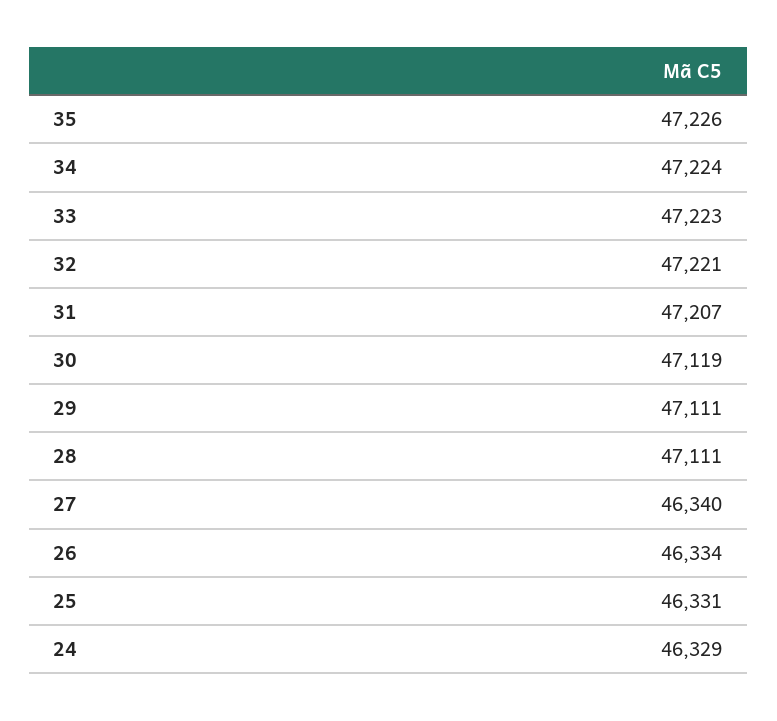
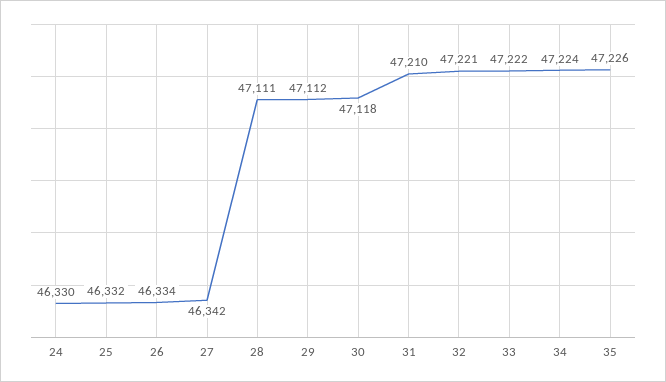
  {
    "35": 47226,
    "34": 47224,
-   "33": 47223,
+   "33": 47222,
    "32": 47221,
-   "31": 47207,
+   "31": 47210,
-   "30": 47119,
+   "30": 47118,
-   "29": 47111,
+   "29": 47112,
    "28": 47111,
-   "27": 46340,
+   "27": 46342,
    "26": 46334,
-   "25": 46331,
+   "25": 46332,
-   "24": 46329
+   "24": 46330
  }

